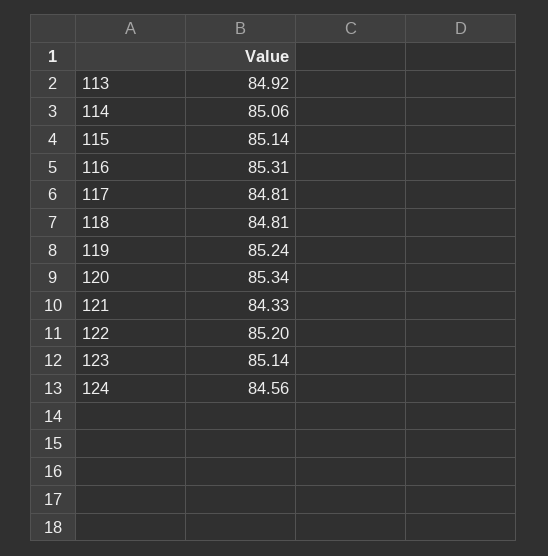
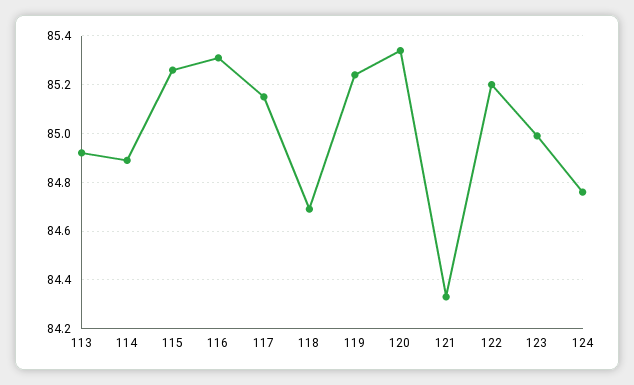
  {
    "113": 84.92,
-   "114": 85.06,
+   "114": 84.9,
-   "115": 85.14,
+   "115": 85.25,
    "116": 85.31,
-   "117": 84.81,
+   "117": 85.15,
-   "118": 84.81,
+   "118": 84.7,
    "119": 85.24,
    "120": 85.34,
    "121": 84.33,
    "122": 85.2,
-   "123": 85.14,
+   "123": 85,
-   "124": 84.56
+   "124": 84.75
  }

